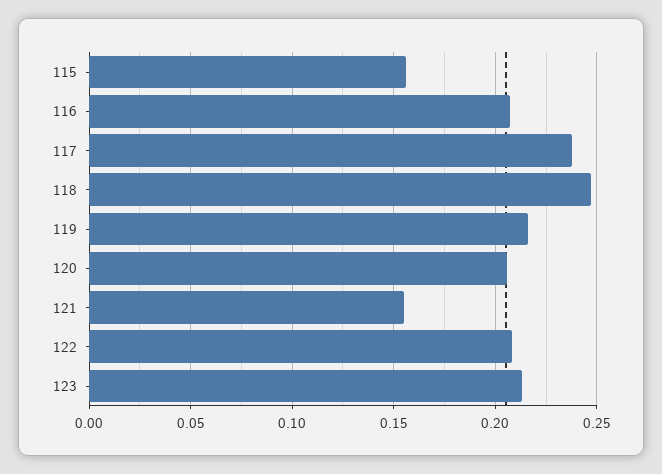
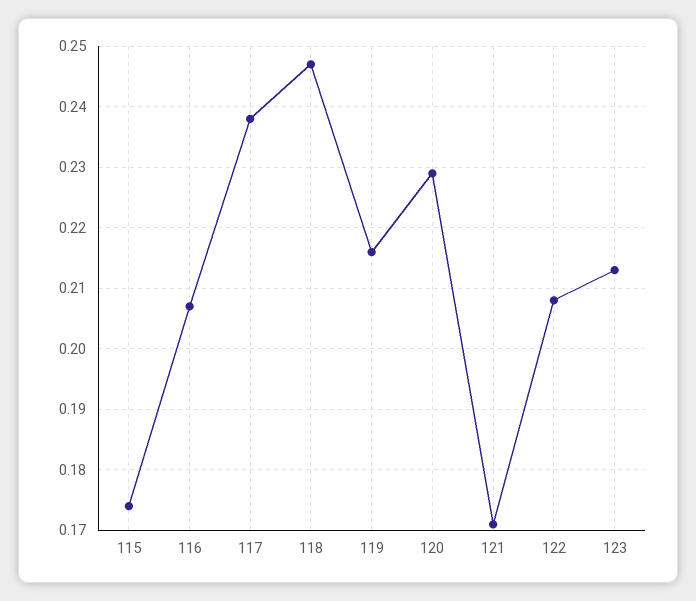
  {
-   "115": 0.155,
+   "115": 0.174,
    "116": 0.207,
    "117": 0.238,
    "118": 0.247,
    "119": 0.216,
-   "120": 0.205,
+   "120": 0.229,
-   "121": 0.155,
+   "121": 0.171,
    "122": 0.208,
    "123": 0.213
  }

